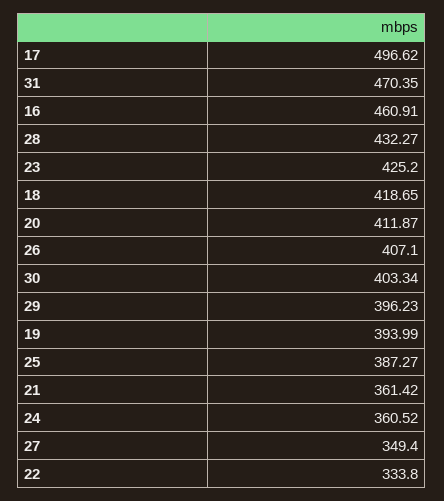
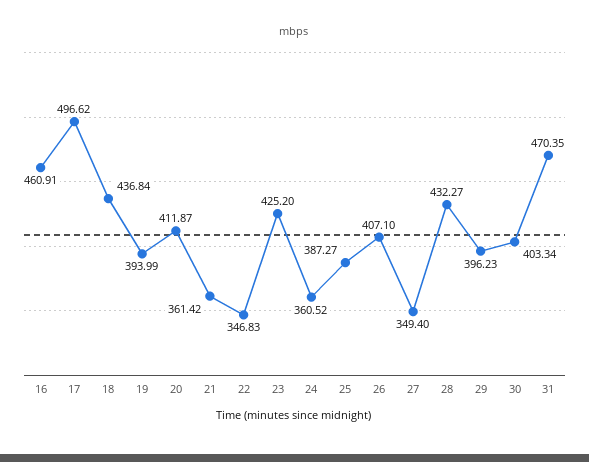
  {
    "17": 496.62,
    "31": 470.35,
    "16": 460.91,
    "28": 432.27,
    "23": 425.2,
-   "18": 418.65,
+   "18": 436.84,
    "20": 411.87,
    "26": 407.1,
    "30": 403.34,
    "29": 396.23,
    "19": 393.99,
    "25": 387.27,
    "21": 361.42,
    "24": 360.52,
    "27": 349.4,
-   "22": 333.8
+   "22": 346.83
  }

